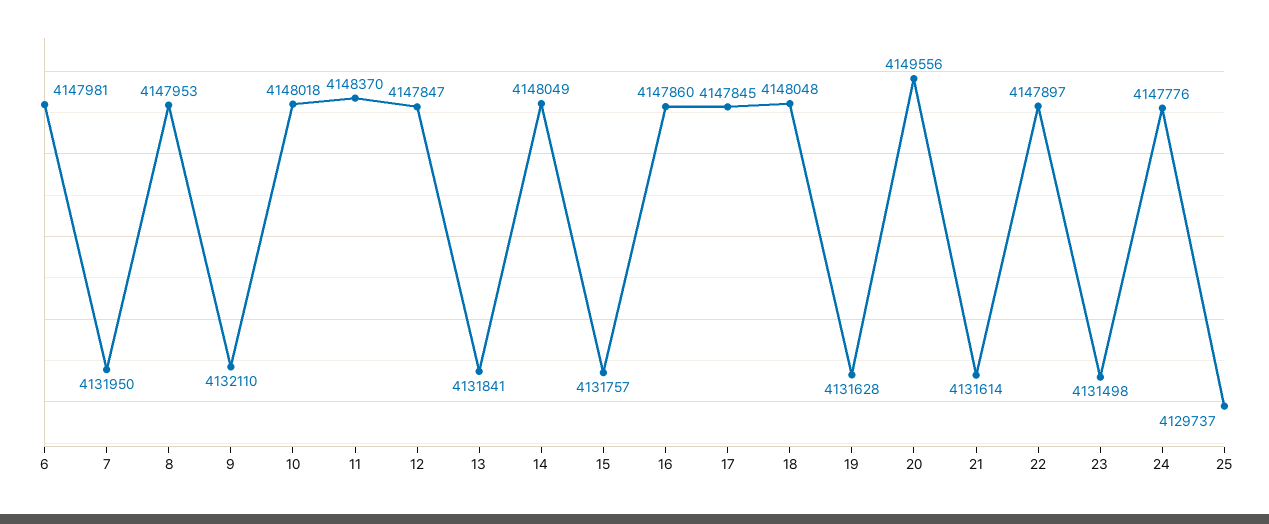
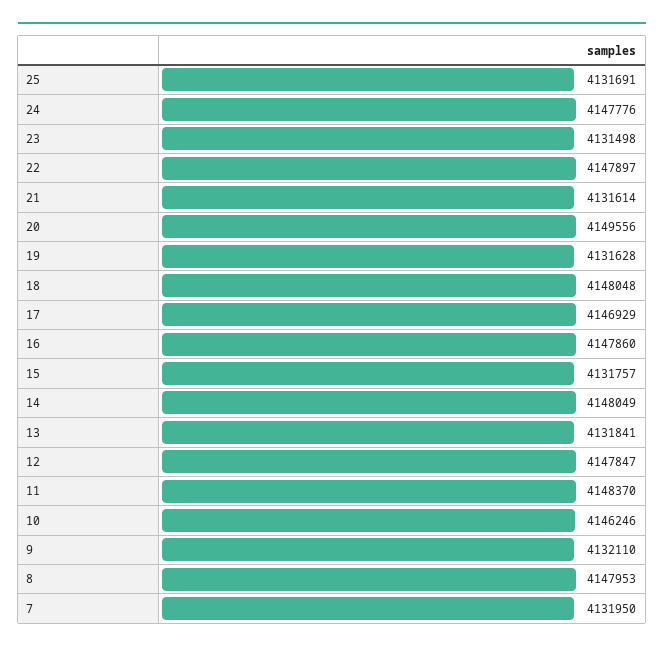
  {
-   "6": 4147981,
    "7": 4131950,
    "8": 4147953,
    "9": 4132110,
-   "10": 4148018,
+   "10": 4146246,
    "11": 4148370,
    "12": 4147847,
    "13": 4131841,
    "14": 4148049,
    "15": 4131757,
    "16": 4147860,
-   "17": 4147845,
+   "17": 4146929,
    "18": 4148048,
    "19": 4131628,
    "20": 4149556,
    "21": 4131614,
    "22": 4147897,
    "23": 4131498,
    "24": 4147776,
-   "25": 4129737
+   "25": 4131691
  }

